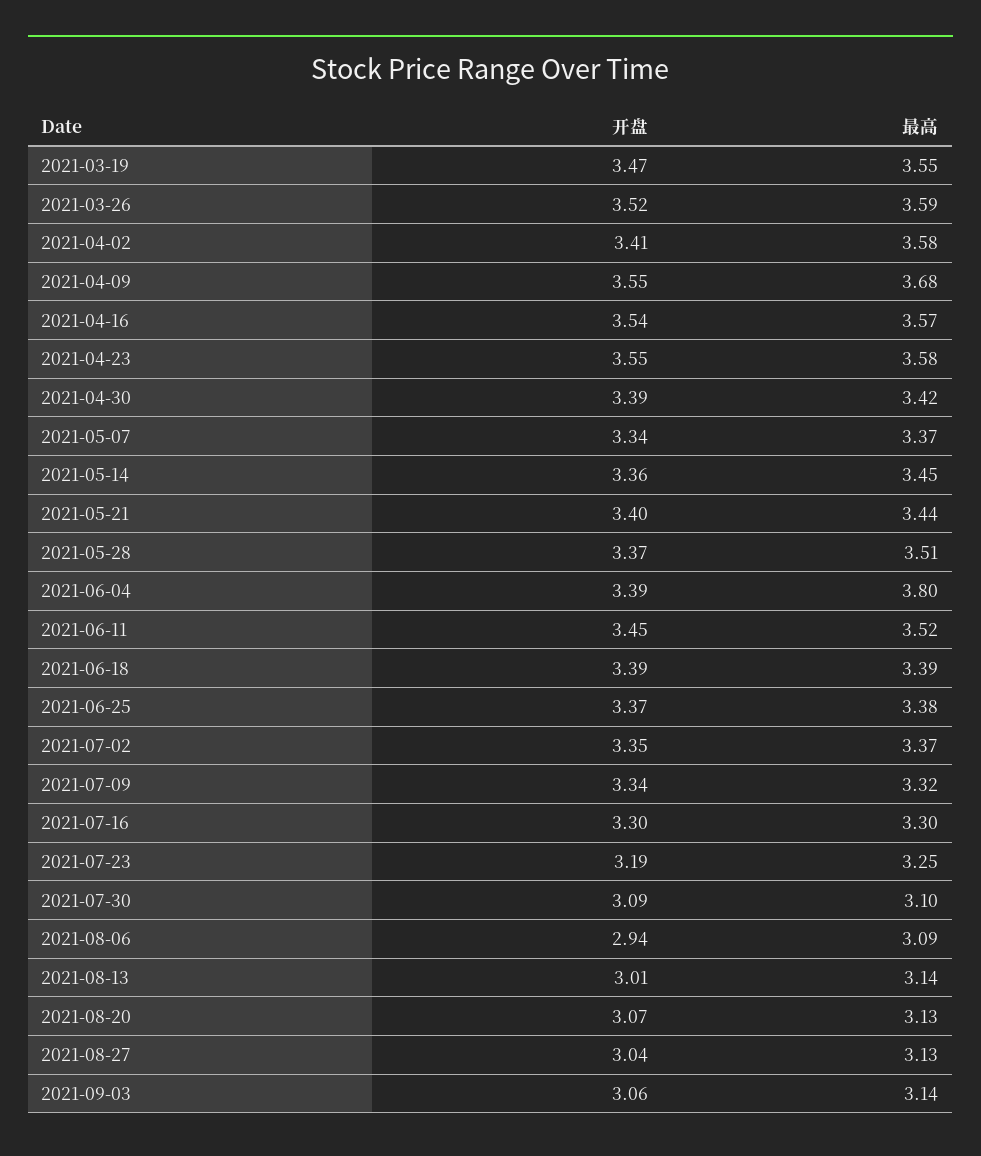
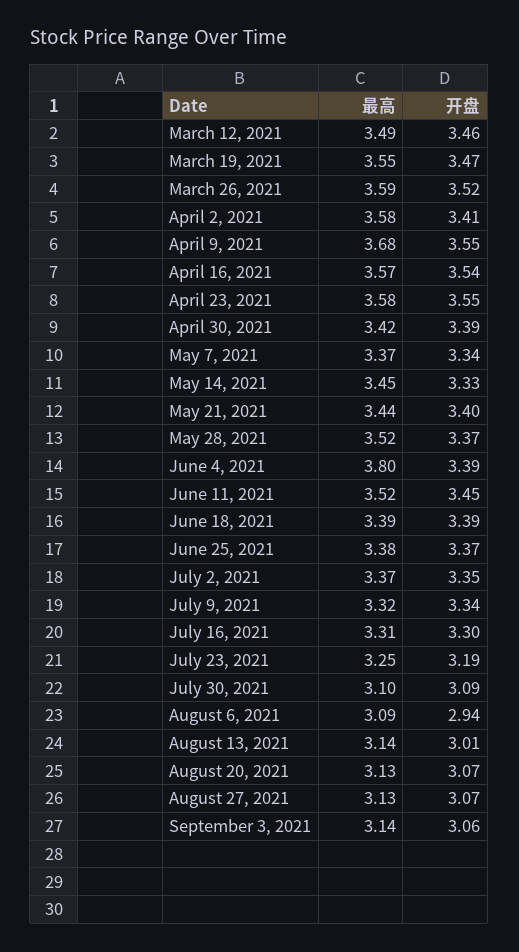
  {
    "开盘": {
      "2021-03-19": 3.47,
      "2021-03-26": 3.52,
      "2021-04-02": 3.41,
      "2021-04-09": 3.55,
      "2021-04-16": 3.54,
      "2021-04-23": 3.55,
      "2021-04-30": 3.39,
      "2021-05-07": 3.34,
-     "2021-05-14": 3.36,
+     "2021-05-14": 3.33,
      "2021-05-21": 3.4,
      "2021-05-28": 3.37,
      "2021-06-04": 3.39,
      "2021-06-11": 3.45,
      "2021-06-18": 3.39,
      "2021-06-25": 3.37,
      "2021-07-02": 3.35,
      "2021-07-09": 3.34,
      "2021-07-16": 3.3,
      "2021-07-23": 3.19,
      "2021-07-30": 3.09,
      "2021-08-06": 2.94,
      "2021-08-13": 3.01,
      "2021-08-20": 3.07,
-     "2021-08-27": 3.04,
+     "2021-08-27": 3.07,
-     "2021-09-03": 3.06
+     "2021-09-03": 3.06,
+     "March 12, 2021": 3.46
    },
    "最高": {
      "2021-03-19": 3.55,
      "2021-03-26": 3.59,
      "2021-04-02": 3.58,
      "2021-04-09": 3.68,
      "2021-04-16": 3.57,
      "2021-04-23": 3.58,
      "2021-04-30": 3.42,
      "2021-05-07": 3.37,
      "2021-05-14": 3.45,
      "2021-05-21": 3.44,
-     "2021-05-28": 3.51,
+     "2021-05-28": 3.52,
      "2021-06-04": 3.8,
      "2021-06-11": 3.52,
      "2021-06-18": 3.39,
      "2021-06-25": 3.38,
      "2021-07-02": 3.37,
      "2021-07-09": 3.32,
-     "2021-07-16": 3.3,
+     "2021-07-16": 3.31,
      "2021-07-23": 3.25,
      "2021-07-30": 3.1,
      "2021-08-06": 3.09,
      "2021-08-13": 3.14,
      "2021-08-20": 3.13,
      "2021-08-27": 3.13,
-     "2021-09-03": 3.14
+     "2021-09-03": 3.14,
+     "March 12, 2021": 3.49
    }
  }

